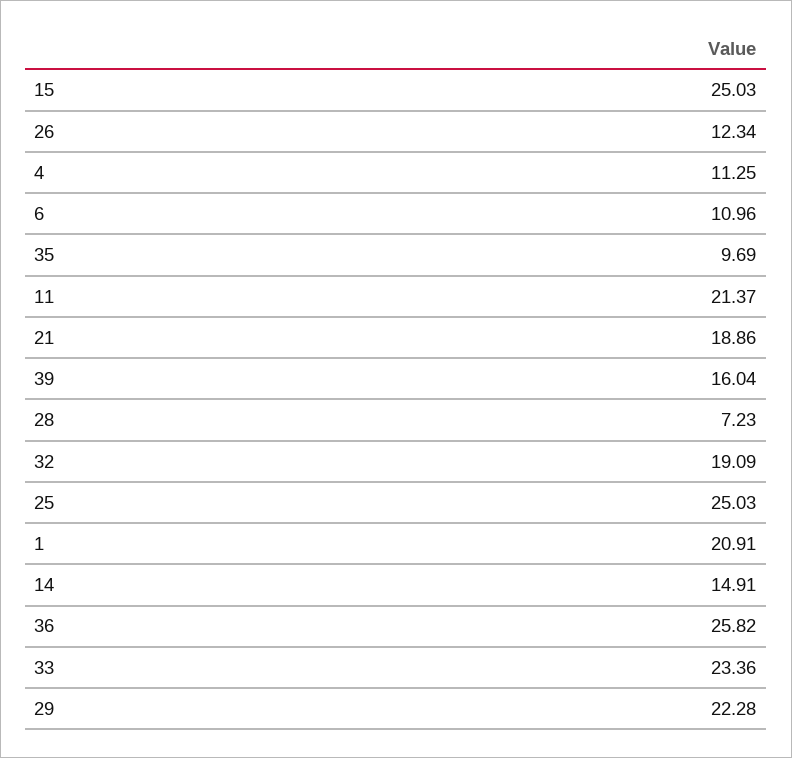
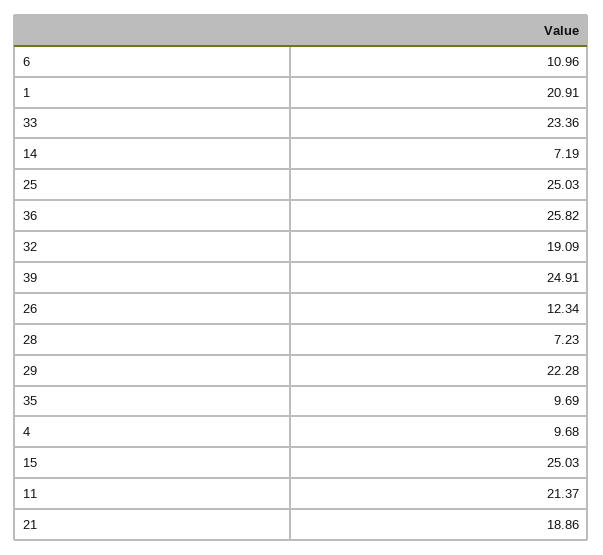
  {
    "15": 25.03,
    "26": 12.34,
-   "4": 11.25,
+   "4": 9.68,
    "6": 10.96,
    "35": 9.69,
    "11": 21.37,
    "21": 18.86,
-   "39": 16.04,
+   "39": 24.91,
    "28": 7.23,
    "32": 19.09,
    "25": 25.03,
    "1": 20.91,
-   "14": 14.91,
+   "14": 7.19,
    "36": 25.82,
    "33": 23.36,
    "29": 22.28
  }

